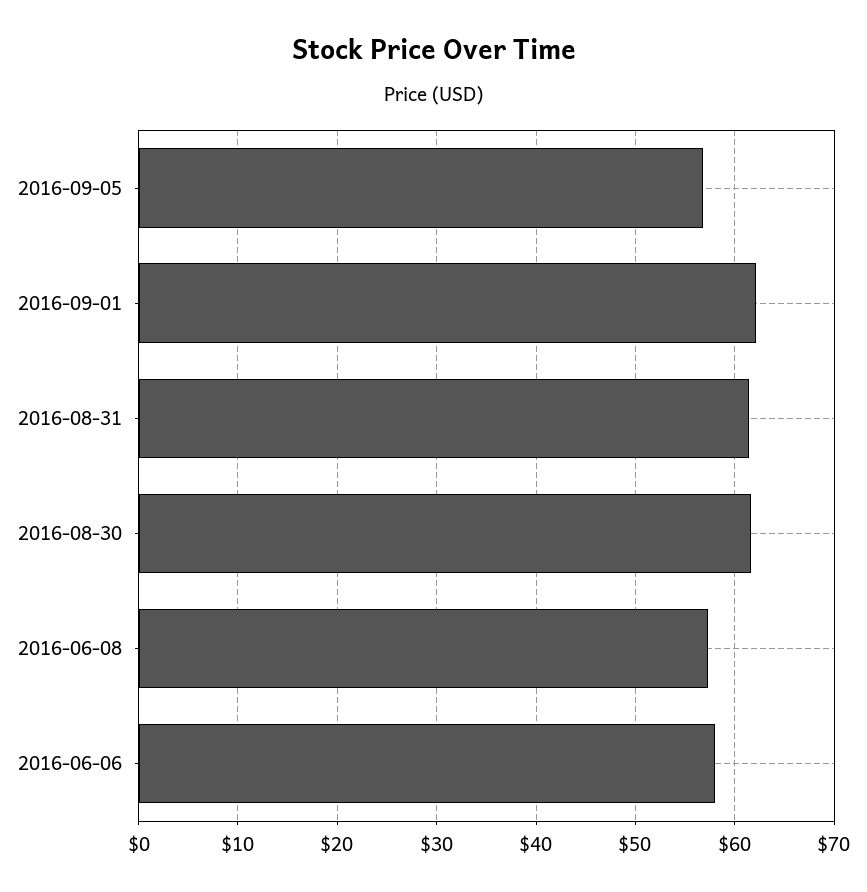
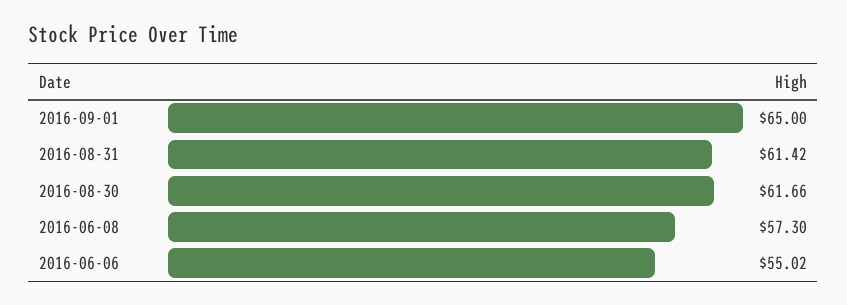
  {
-   "2016-09-05": 57,
-   "2016-09-01": 62,
+   "2016-09-01": 65,
    "2016-08-31": 61.42,
    "2016-08-30": 61.66,
    "2016-06-08": 57.3,
-   "2016-06-06": 58
+   "2016-06-06": 55.02
  }

